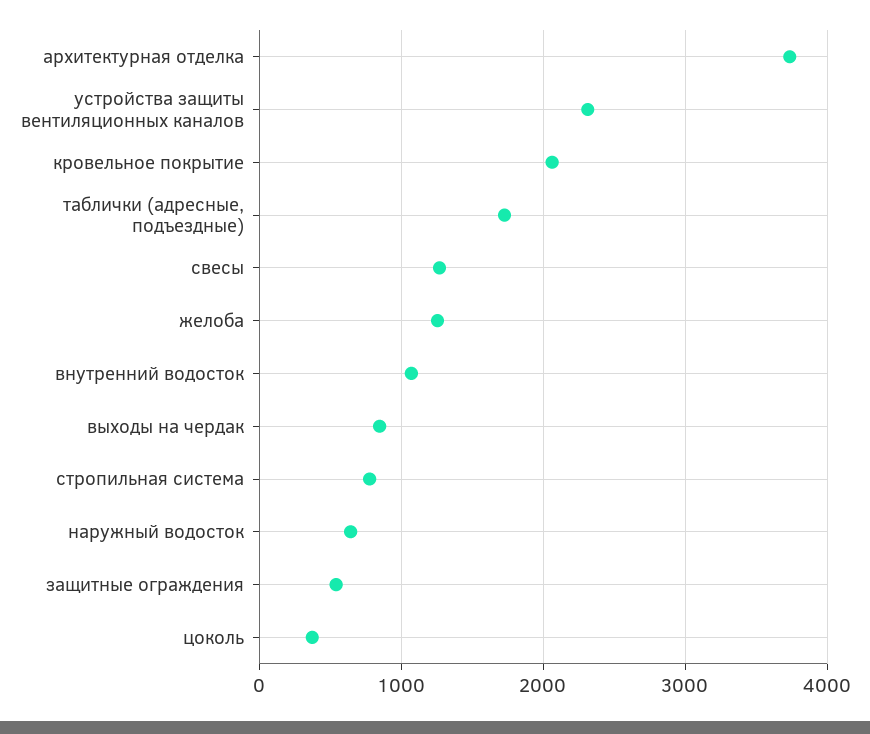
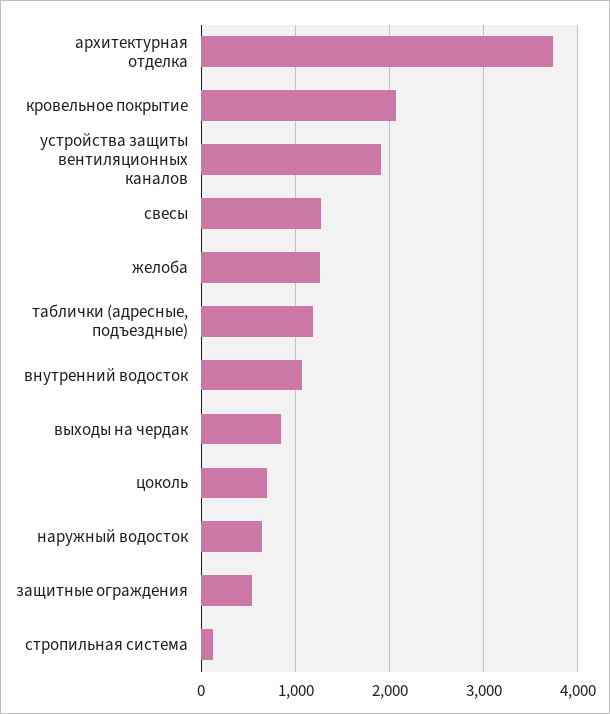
  {
    "архитектурная отделка": 3700,
-   "устройства защиты вентиляционных каналов": 2300,
+   "устройства защиты вентиляционных каналов": 1900,
    "кровельное покрытие": 2100,
-   "таблички (адресные, подъездные)": 1700,
+   "таблички (адресные, подъездные)": 1200,
    "свесы": 1300,
    "желоба": 1300,
    "внутренний водосток": 1100,
    "выходы на чердак": 800,
-   "стропильная система": 800,
+   "стропильная система": 100,
    "наружный водосток": 600,
    "защитные ограждения": 500,
-   "цоколь": 400
+   "цоколь": 700
  }

